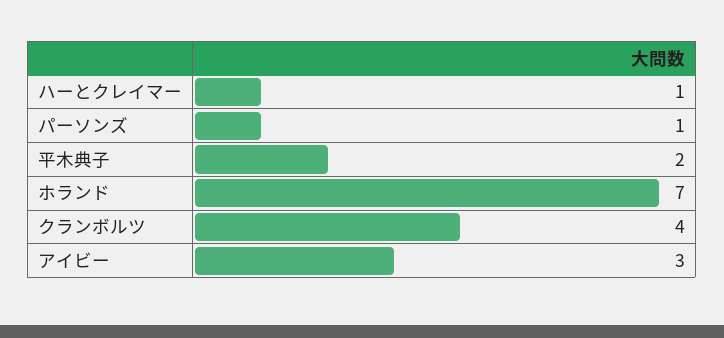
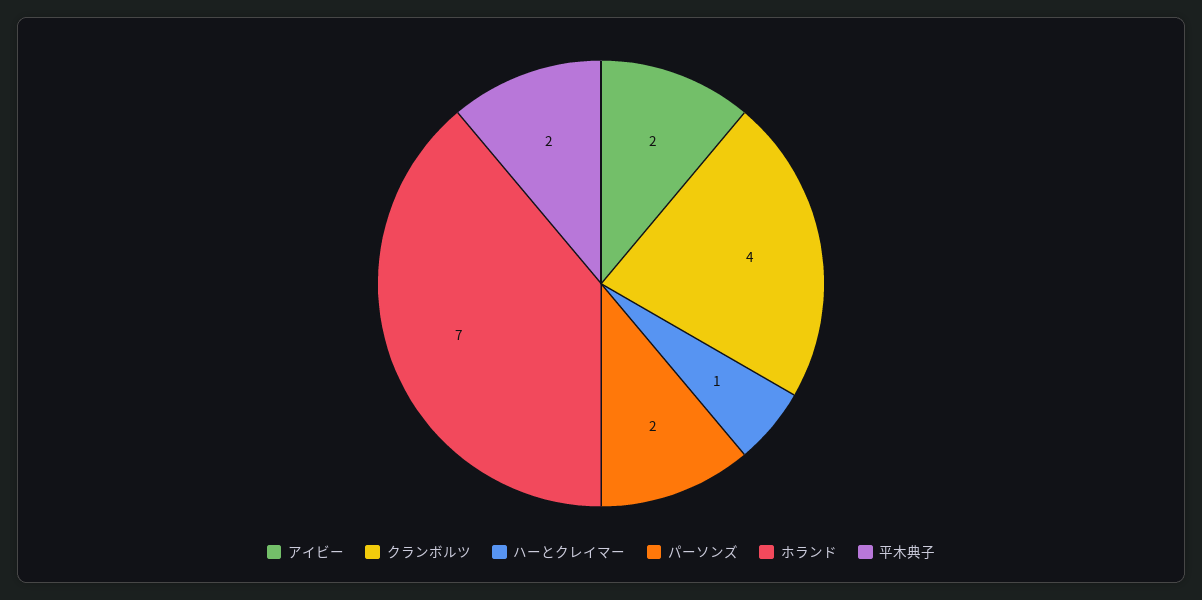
  {
    "ハーとクレイマー": 1,
-   "パーソンズ": 1,
+   "パーソンズ": 2,
    "平木典子": 2,
    "ホランド": 7,
    "クランボルツ": 4,
-   "アイビー": 3
+   "アイビー": 2
  }

